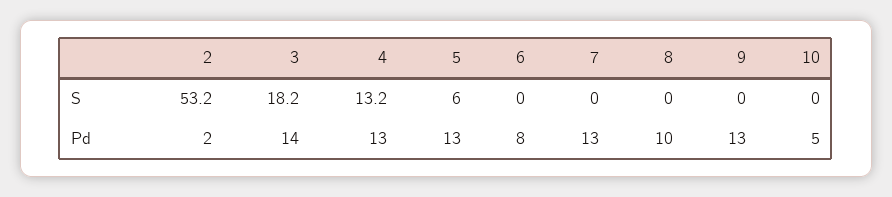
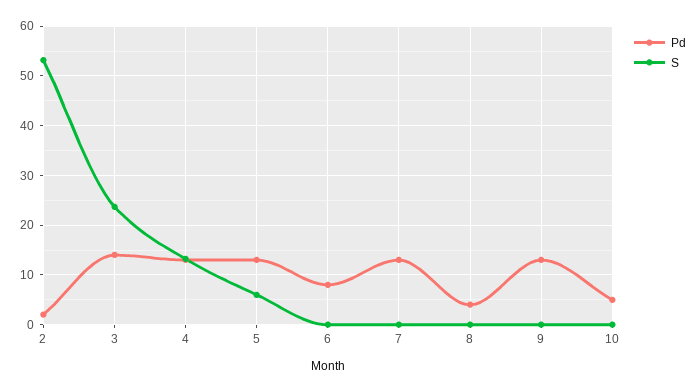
  {
    "S": {
      "2": 53.2,
-     "3": 18.2,
+     "3": 24,
      "4": 13.2,
      "5": 6,
      "6": 0,
      "7": 0,
      "8": 0,
      "9": 0,
      "10": 0
    },
    "Pd": {
      "2": 2,
      "3": 14,
      "4": 13,
      "5": 13,
      "6": 8,
      "7": 13,
-     "8": 10,
+     "8": 4,
      "9": 13,
      "10": 5
    }
  }

